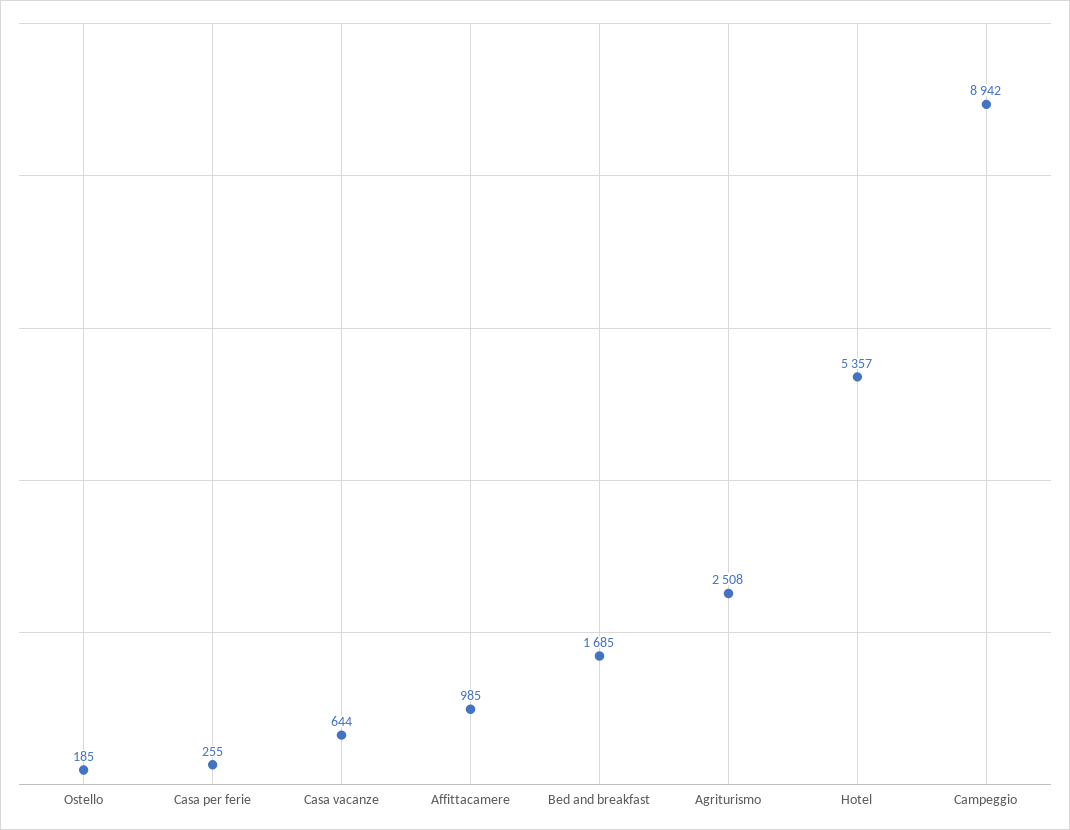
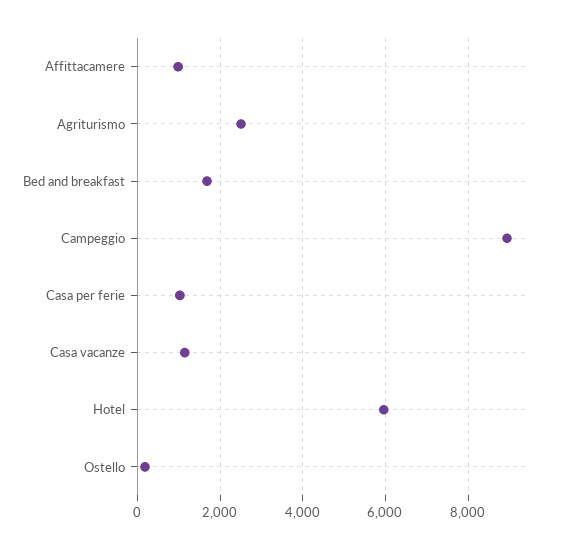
  {
    "Ostello": 185,
-   "Casa per ferie": 255,
+   "Casa per ferie": 1000,
-   "Casa vacanze": 644,
+   "Casa vacanze": 1200,
    "Affittacamere": 985,
    "Bed and breakfast": 1685,
    "Agriturismo": 2508,
-   "Hotel": 5357,
+   "Hotel": 6000,
    "Campeggio": 8942
  }

